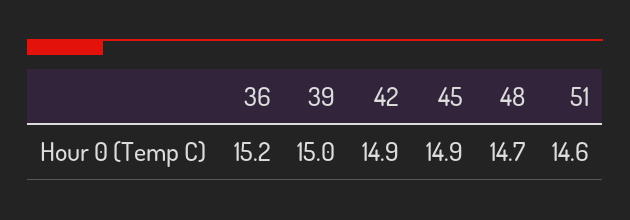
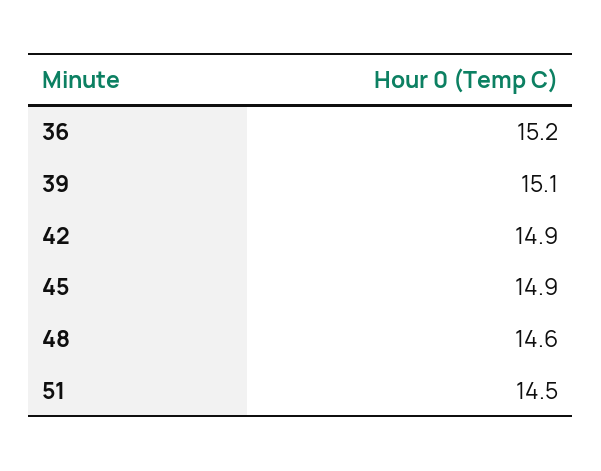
  {
    "36": 15.2,
-   "39": 15,
+   "39": 15.1,
    "42": 14.9,
    "45": 14.9,
-   "48": 14.7,
+   "48": 14.6,
-   "51": 14.6
+   "51": 14.5
  }

